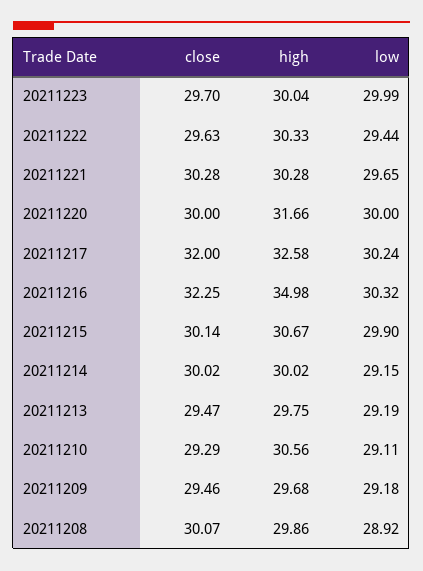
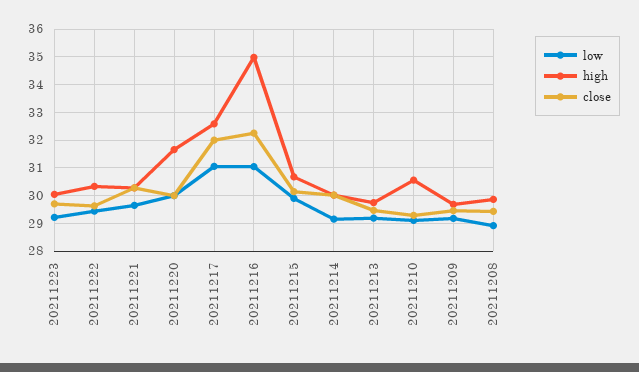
  {
    "close": {
      "20211223": 29.7,
      "20211222": 29.63,
      "20211221": 30.28,
      "20211220": 30,
      "20211217": 32,
      "20211216": 32.25,
      "20211215": 30.14,
      "20211214": 30.02,
      "20211213": 29.47,
      "20211210": 29.29,
      "20211209": 29.46,
-     "20211208": 30.07
+     "20211208": 29.5
    },
    "high": {
      "20211223": 30.04,
      "20211222": 30.33,
      "20211221": 30.28,
      "20211220": 31.66,
      "20211217": 32.58,
      "20211216": 34.98,
      "20211215": 30.67,
      "20211214": 30.02,
      "20211213": 29.75,
      "20211210": 30.56,
      "20211209": 29.68,
      "20211208": 29.86
    },
    "low": {
-     "20211223": 29.99,
+     "20211223": 29.25,
      "20211222": 29.44,
      "20211221": 29.65,
      "20211220": 30,
-     "20211217": 30.24,
+     "20211217": 31,
-     "20211216": 30.32,
+     "20211216": 31,
      "20211215": 29.9,
      "20211214": 29.15,
      "20211213": 29.19,
      "20211210": 29.11,
      "20211209": 29.18,
      "20211208": 28.92
    }
  }

